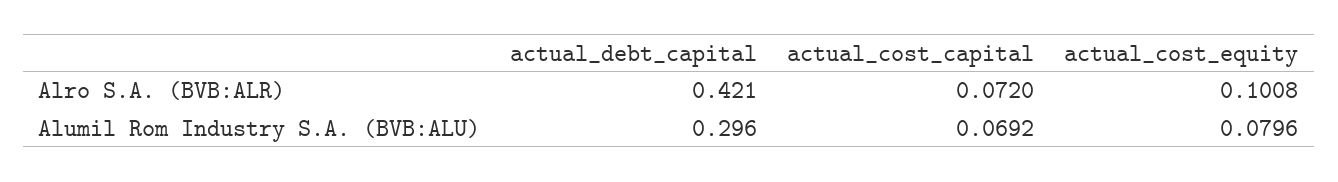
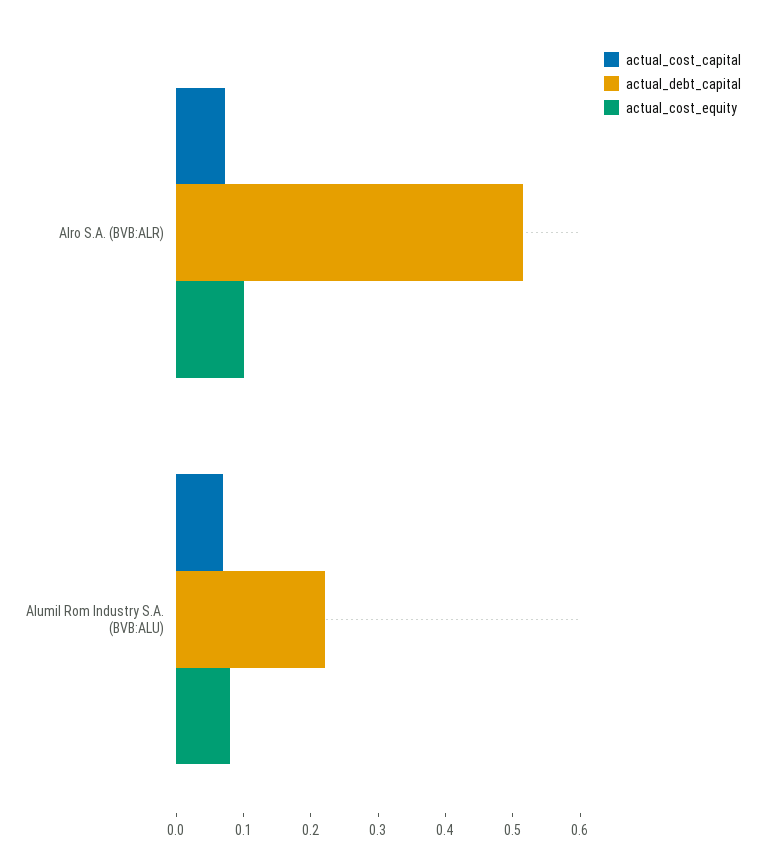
  {
    "actual_debt_capital": {
-     "Alro S.A. (BVB:ALR)": 0.421,
+     "Alro S.A. (BVB:ALR)": 0.52,
-     "Alumil Rom Industry S.A. (BVB:ALU)": 0.296
+     "Alumil Rom Industry S.A. (BVB:ALU)": 0.22
    },
    "actual_cost_capital": {
      "Alro S.A. (BVB:ALR)": 0.072,
      "Alumil Rom Industry S.A. (BVB:ALU)": 0.0692
    },
    "actual_cost_equity": {
      "Alro S.A. (BVB:ALR)": 0.1008,
      "Alumil Rom Industry S.A. (BVB:ALU)": 0.0796
    }
  }

